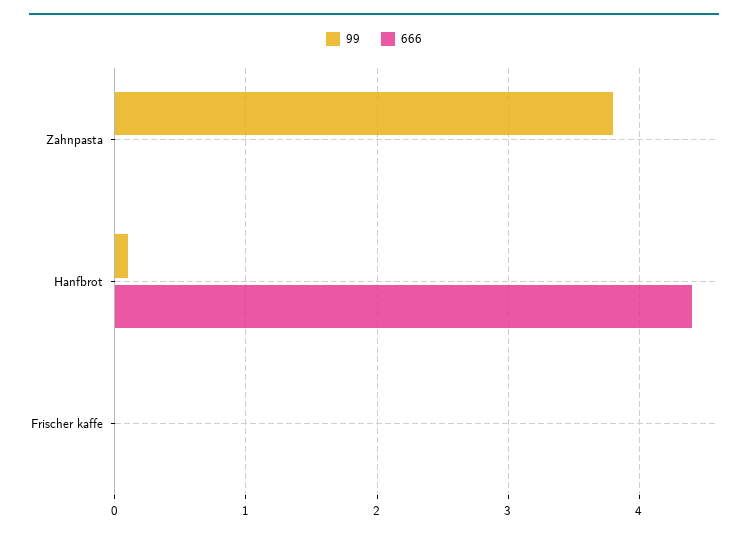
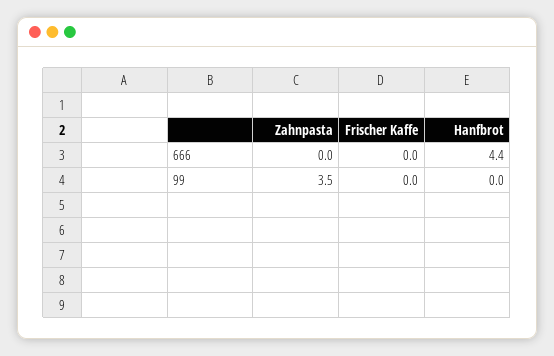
  {
    "99": {
-     "Zahnpasta": 3.8,
+     "Zahnpasta": 3.5,
-     "Hanfbrot": 0.1,
+     "Hanfbrot": 0,
      "Frischer kaffe": 0
    },
    "666": {
      "Zahnpasta": 0,
      "Hanfbrot": 4.4,
      "Frischer kaffe": 0
    }
  }

